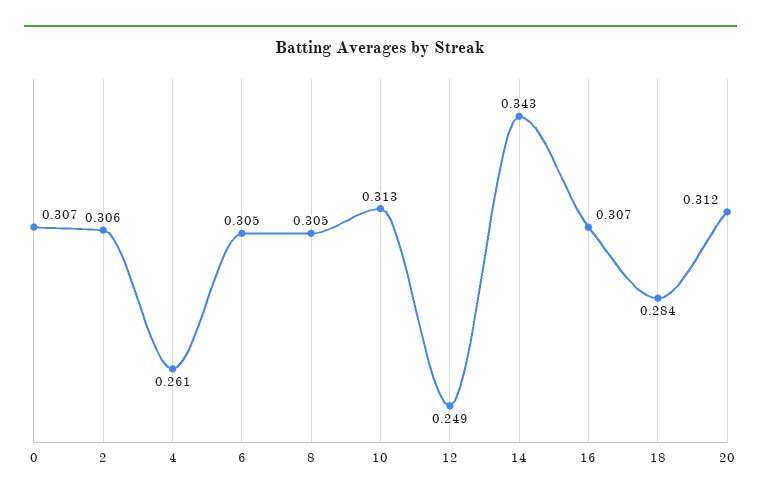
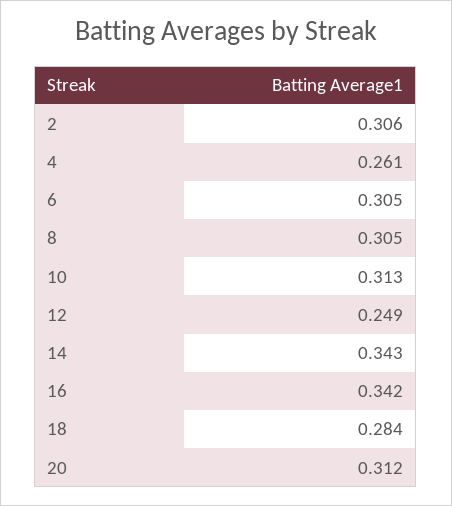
  {
-   "0": 0.307,
    "2": 0.306,
    "4": 0.261,
    "6": 0.305,
    "8": 0.305,
    "10": 0.313,
    "12": 0.249,
    "14": 0.343,
-   "16": 0.307,
+   "16": 0.342,
    "18": 0.284,
    "20": 0.312
  }

